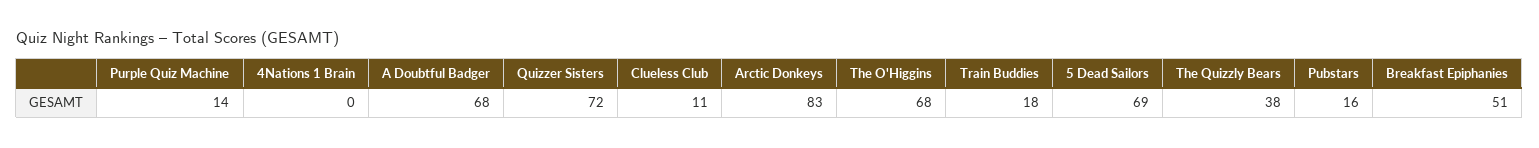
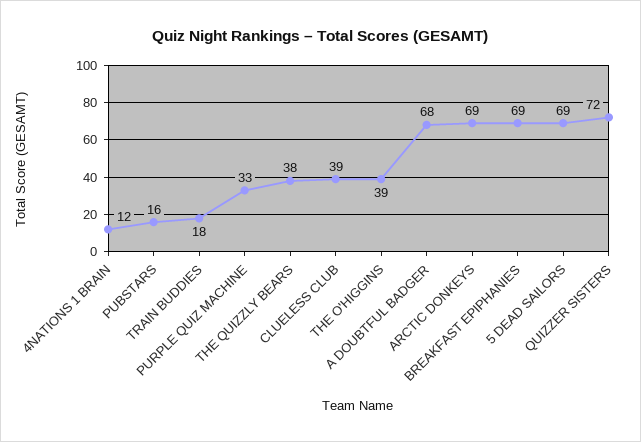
  {
-   "Purple Quiz Machine": 14,
+   "Purple Quiz Machine": 33,
-   "4Nations 1 Brain": 0,
+   "4Nations 1 Brain": 12,
    "A Doubtful Badger": 68,
    "Quizzer Sisters": 72,
-   "Clueless Club": 11,
+   "Clueless Club": 39,
-   "Arctic Donkeys": 83,
+   "Arctic Donkeys": 69,
-   "The O'Higgins": 68,
+   "The O'Higgins": 39,
    "Train Buddies": 18,
    "5 Dead Sailors": 69,
    "The Quizzly Bears": 38,
    "Pubstars": 16,
-   "Breakfast Epiphanies": 51
+   "Breakfast Epiphanies": 69
  }

